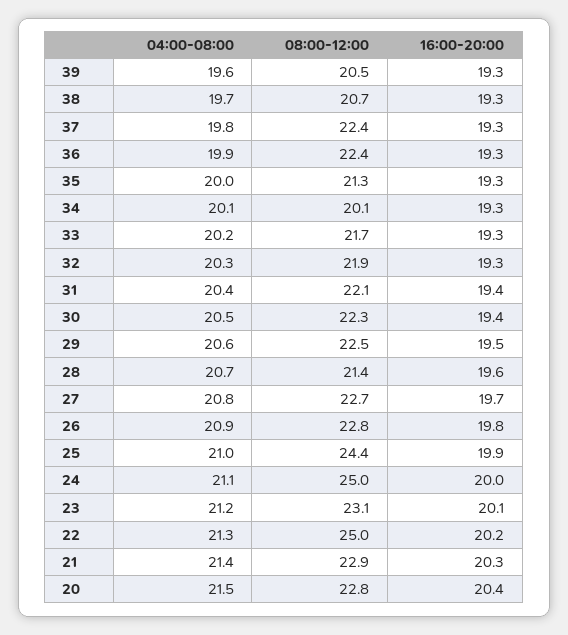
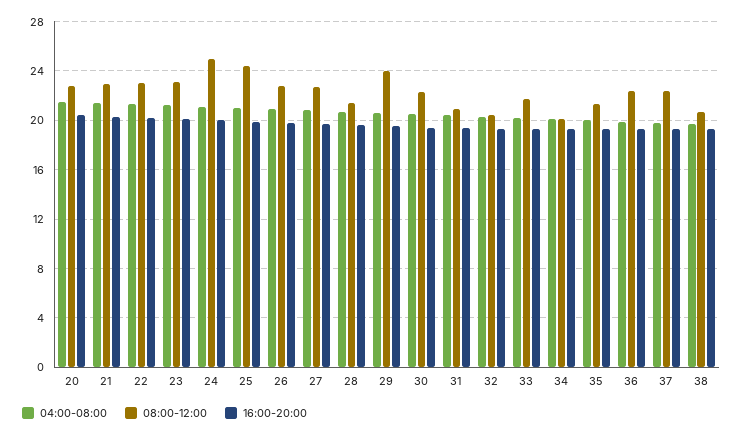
  {
    "04:00-08:00": {
-     "39": 19.6,
      "38": 19.7,
      "37": 19.8,
      "36": 19.9,
      "35": 20,
      "34": 20.1,
      "33": 20.2,
      "32": 20.3,
      "31": 20.4,
      "30": 20.5,
      "29": 20.6,
      "28": 20.7,
      "27": 20.8,
      "26": 20.9,
      "25": 21,
      "24": 21.1,
      "23": 21.2,
      "22": 21.3,
      "21": 21.4,
      "20": 21.5
    },
    "08:00-12:00": {
-     "39": 20.5,
      "38": 20.7,
      "37": 22.4,
      "36": 22.4,
      "35": 21.3,
      "34": 20.1,
      "33": 21.7,
-     "32": 21.9,
+     "32": 20.5,
-     "31": 22.1,
+     "31": 21,
      "30": 22.3,
-     "29": 22.5,
+     "29": 24,
      "28": 21.4,
      "27": 22.7,
      "26": 22.8,
      "25": 24.4,
      "24": 25,
      "23": 23.1,
-     "22": 25,
+     "22": 23,
      "21": 22.9,
      "20": 22.8
    },
    "16:00-20:00": {
-     "39": 19.3,
      "38": 19.3,
      "37": 19.3,
      "36": 19.3,
      "35": 19.3,
      "34": 19.3,
      "33": 19.3,
      "32": 19.3,
      "31": 19.4,
      "30": 19.4,
      "29": 19.5,
      "28": 19.6,
      "27": 19.7,
      "26": 19.8,
      "25": 19.9,
      "24": 20,
      "23": 20.1,
      "22": 20.2,
      "21": 20.3,
      "20": 20.4
    }
  }

